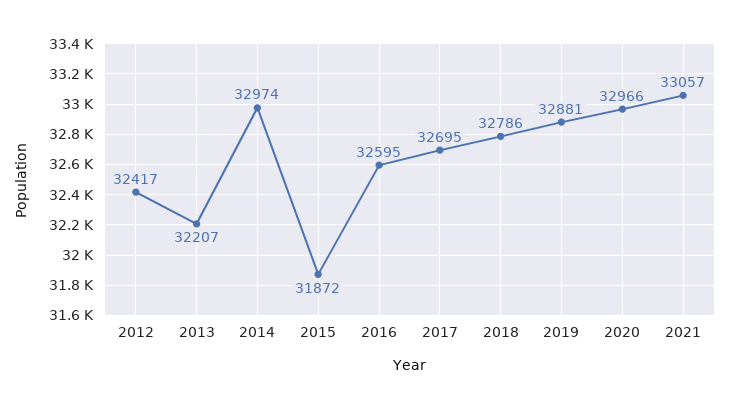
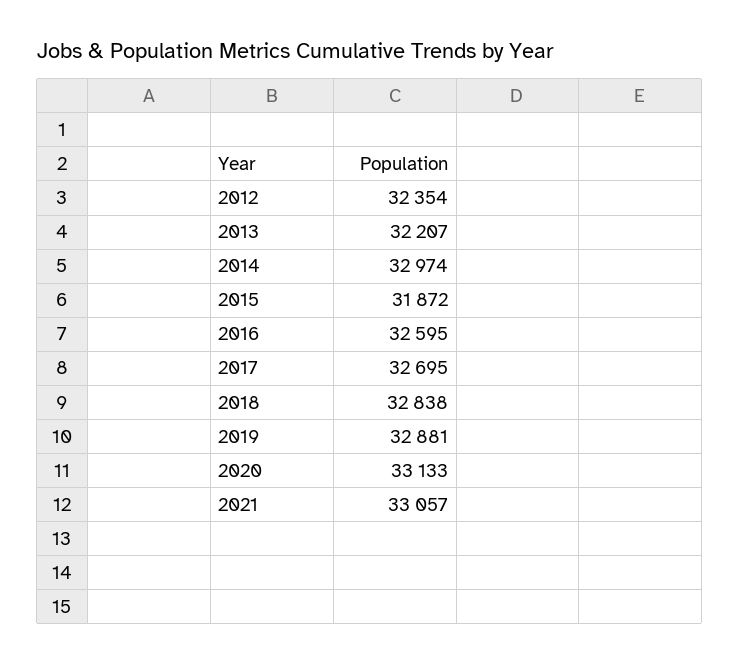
  {
-   "2012": 32417,
+   "2012": 32354,
    "2013": 32207,
    "2014": 32974,
    "2015": 31872,
    "2016": 32595,
    "2017": 32695,
-   "2018": 32786,
+   "2018": 32838,
    "2019": 32881,
-   "2020": 32966,
+   "2020": 33133,
    "2021": 33057
  }

